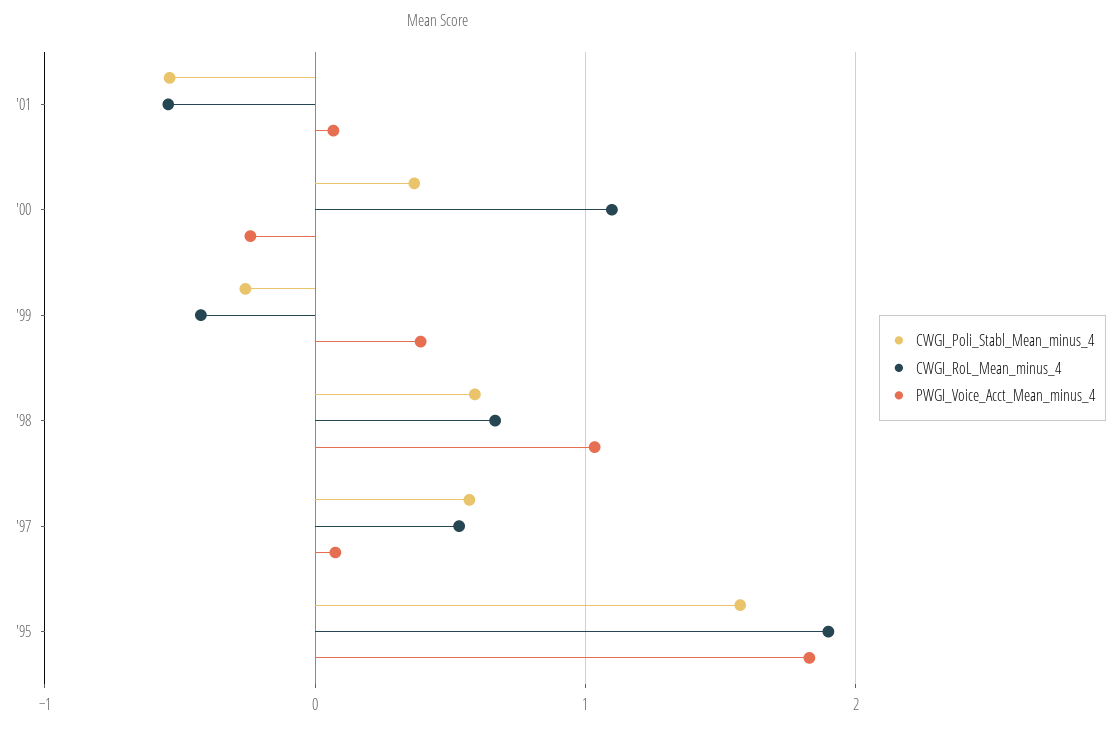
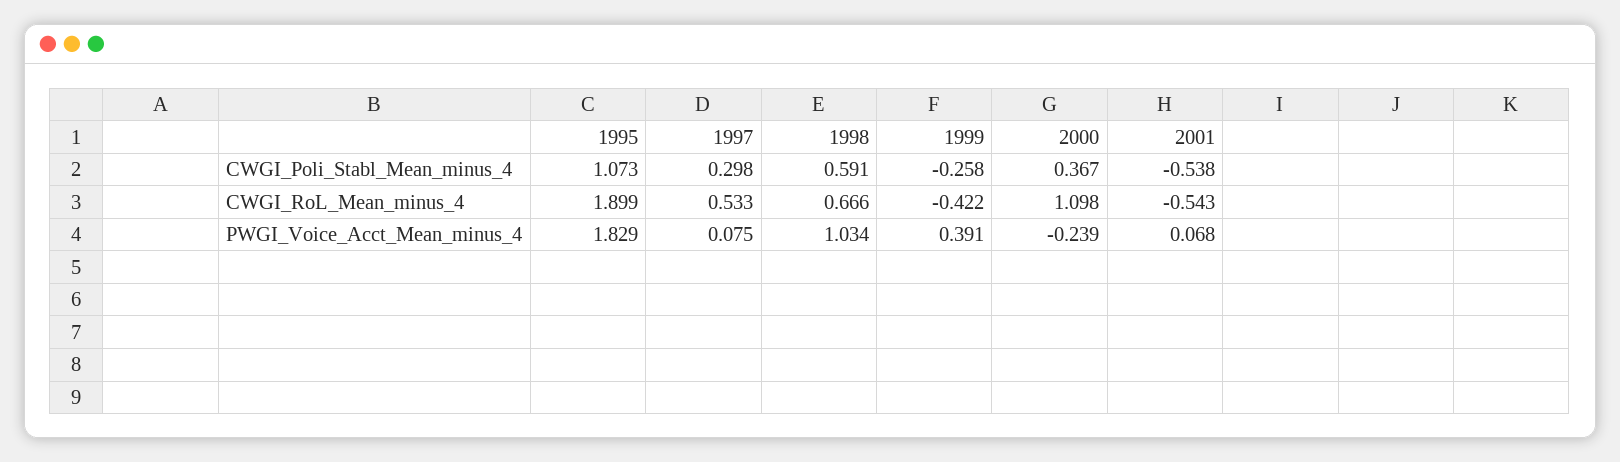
  {
    "CWGI_Poli_Stabl_Mean_minus_4": {
      "'01": -0.538,
      "'00": 0.367,
      "'99": -0.258,
      "'98": 0.591,
-     "'97": 0.6,
+     "'97": 0.298,
-     "'95": 1.6
+     "'95": 1.073
    },
    "CWGI_RoL_Mean_minus_4": {
      "'01": -0.543,
      "'00": 1.098,
      "'99": -0.422,
      "'98": 0.666,
      "'97": 0.533,
      "'95": 1.899
    },
    "PWGI_Voice_Acct_Mean_minus_4": {
      "'01": 0.068,
      "'00": -0.239,
      "'99": 0.391,
      "'98": 1.034,
      "'97": 0.075,
      "'95": 1.829
    }
  }

